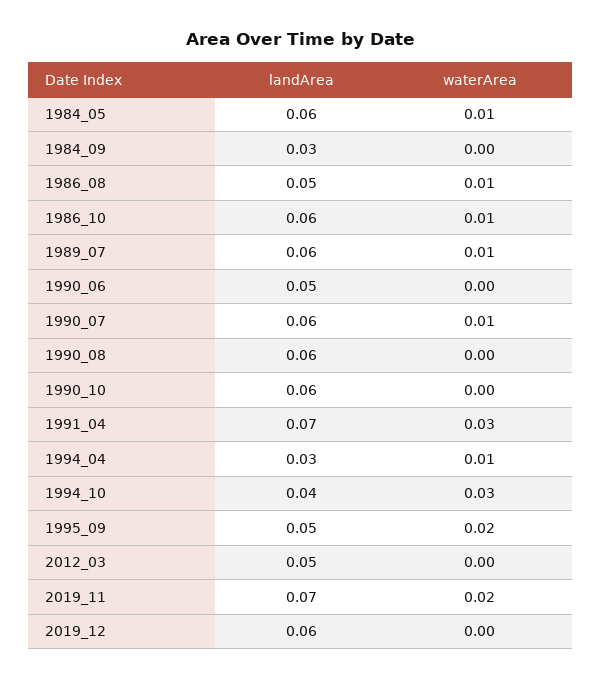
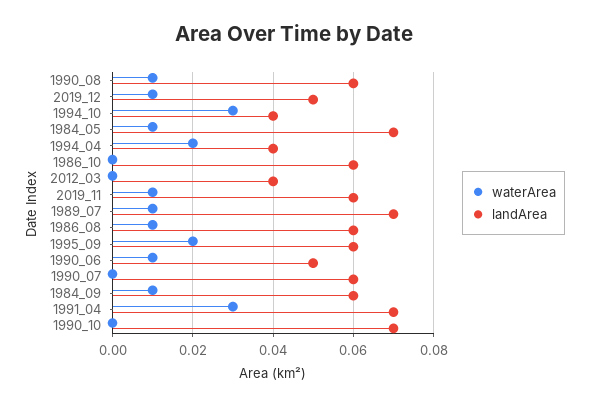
  {
    "landArea": {
-     "1984_05": 0.06,
+     "1984_05": 0.07,
-     "1984_09": 0.03,
+     "1984_09": 0.06,
-     "1986_08": 0.05,
+     "1986_08": 0.06,
      "1986_10": 0.06,
-     "1989_07": 0.06,
+     "1989_07": 0.07,
      "1990_06": 0.05,
      "1990_07": 0.06,
      "1990_08": 0.06,
-     "1990_10": 0.06,
+     "1990_10": 0.07,
      "1991_04": 0.07,
-     "1994_04": 0.03,
+     "1994_04": 0.04,
      "1994_10": 0.04,
-     "1995_09": 0.05,
+     "1995_09": 0.06,
-     "2012_03": 0.05,
+     "2012_03": 0.04,
-     "2019_11": 0.07,
+     "2019_11": 0.06,
-     "2019_12": 0.06
+     "2019_12": 0.05
    },
    "waterArea": {
      "1984_05": 0.01,
-     "1984_09": 0,
+     "1984_09": 0.01,
      "1986_08": 0.01,
-     "1986_10": 0.01,
+     "1986_10": 0,
      "1989_07": 0.01,
-     "1990_06": 0,
+     "1990_06": 0.01,
-     "1990_07": 0.01,
+     "1990_07": 0,
-     "1990_08": 0,
+     "1990_08": 0.01,
      "1990_10": 0,
      "1991_04": 0.03,
-     "1994_04": 0.01,
+     "1994_04": 0.02,
      "1994_10": 0.03,
      "1995_09": 0.02,
      "2012_03": 0,
-     "2019_11": 0.02,
+     "2019_11": 0.01,
-     "2019_12": 0
+     "2019_12": 0.01
    }
  }

